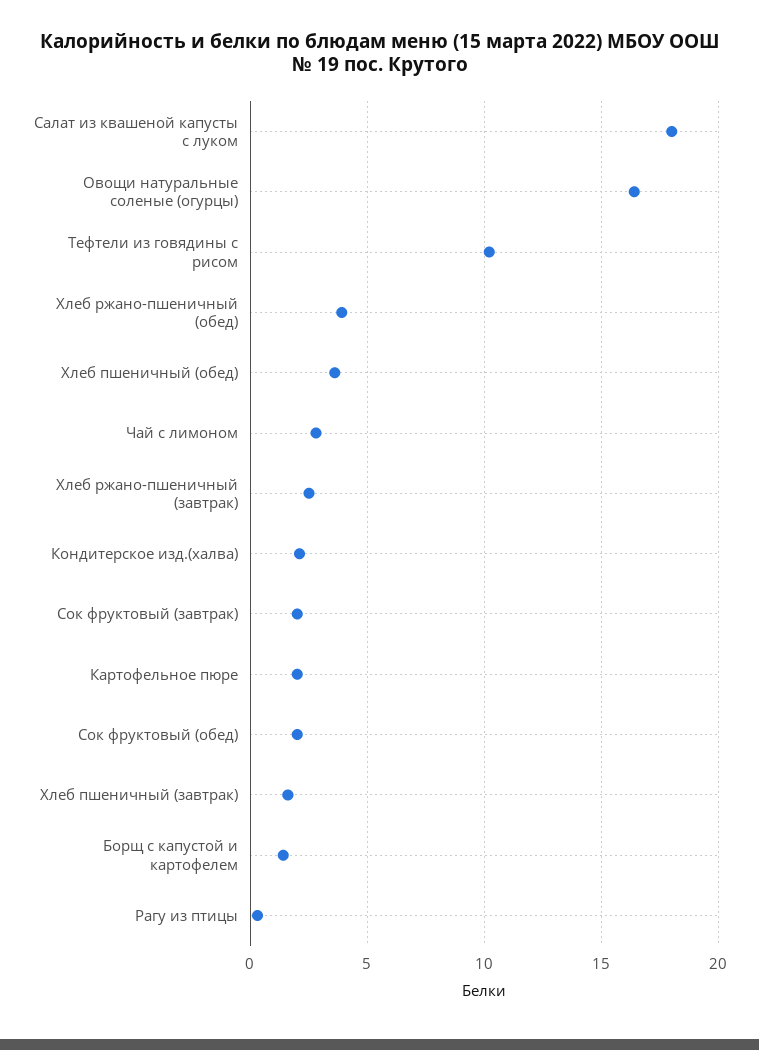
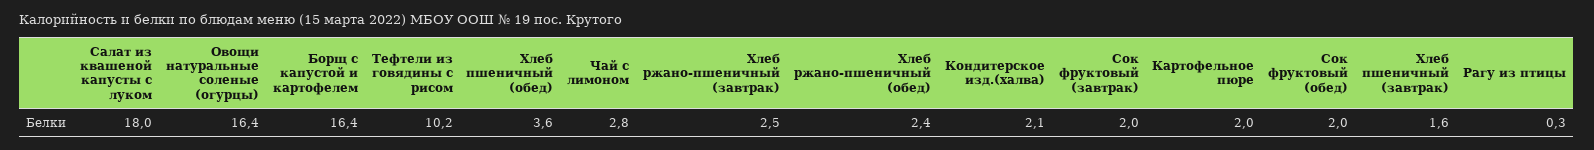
  {
    "Салат из квашеной капусты с луком": 18,
    "Овощи натуральные соленые (огурцы)": 16.4,
    "Тефтели из говядины с рисом": 10.2,
-   "Хлеб ржано-пшеничный (обед)": 4,
+   "Хлеб ржано-пшеничный (обед)": 2.4,
    "Хлеб пшеничный (обед)": 3.6,
    "Чай с лимоном": 2.8,
    "Хлеб ржано-пшеничный (завтрак)": 2.5,
    "Кондитерское изд.(халва)": 2.1,
    "Сок фруктовый (завтрак)": 2,
    "Картофельное пюре": 2,
    "Сок фруктовый (обед)": 2,
    "Хлеб пшеничный (завтрак)": 1.6,
-   "Борщ с капустой и картофелем": 1.5,
+   "Борщ с капустой и картофелем": 16.4,
    "Рагу из птицы": 0.3
  }

